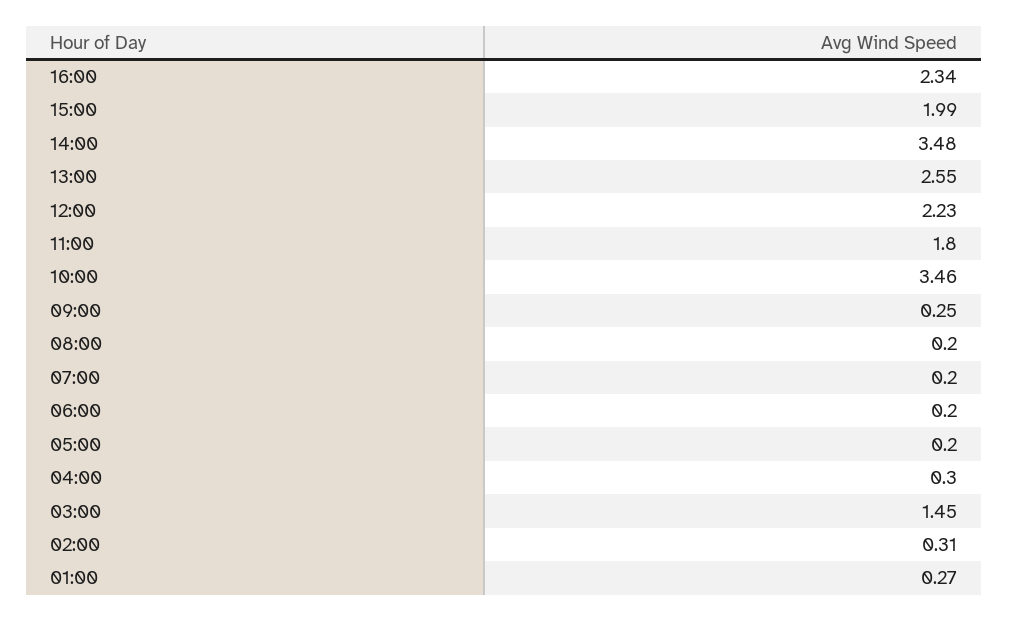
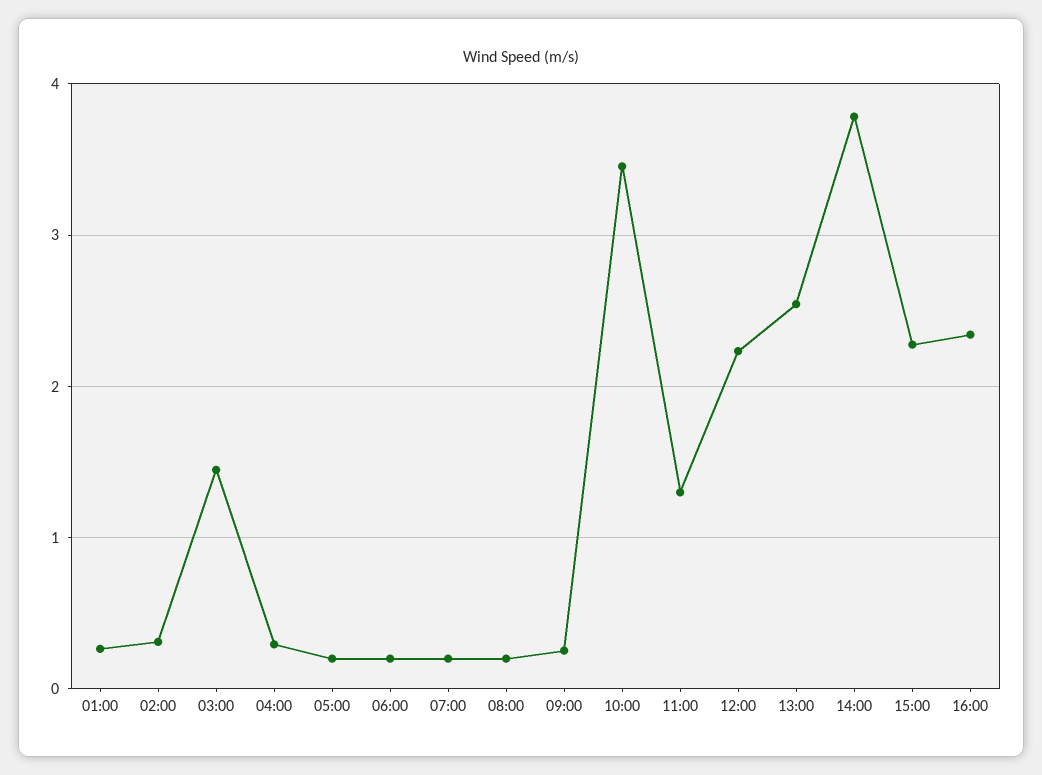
  {
    "16:00": 2.34,
-   "15:00": 1.99,
+   "15:00": 2.3,
-   "14:00": 3.48,
+   "14:00": 3.8,
    "13:00": 2.55,
    "12:00": 2.23,
-   "11:00": 1.8,
+   "11:00": 1.3,
    "10:00": 3.46,
    "09:00": 0.25,
    "08:00": 0.2,
    "07:00": 0.2,
    "06:00": 0.2,
    "05:00": 0.2,
    "04:00": 0.3,
    "03:00": 1.45,
    "02:00": 0.31,
    "01:00": 0.27
  }

